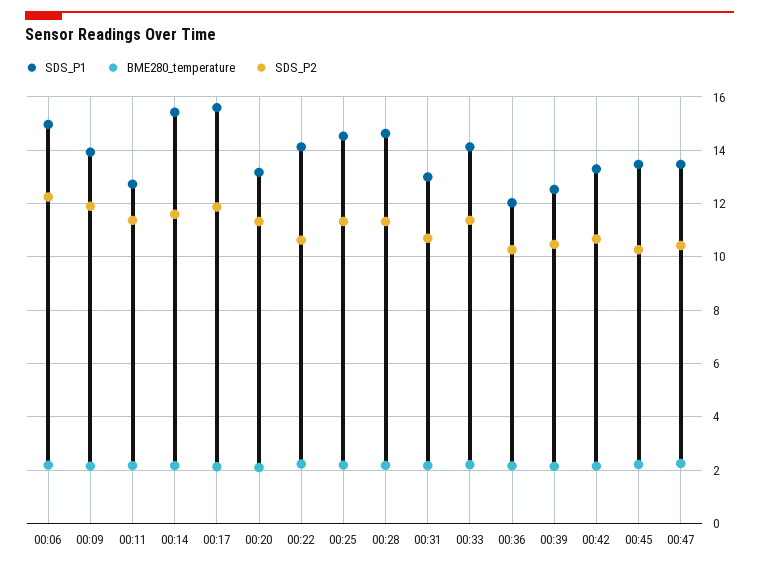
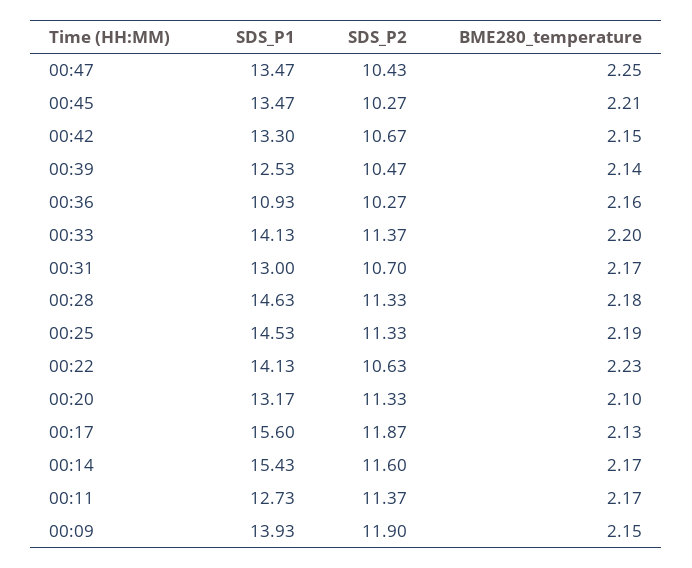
  {
    "SDS_P1": {
-     "00:06": 15,
      "00:09": 13.93,
      "00:11": 12.73,
      "00:14": 15.43,
      "00:17": 15.6,
      "00:20": 13.17,
      "00:22": 14.13,
      "00:25": 14.53,
      "00:28": 14.63,
      "00:31": 13,
      "00:33": 14.13,
-     "00:36": 12,
+     "00:36": 10.93,
      "00:39": 12.53,
      "00:42": 13.3,
      "00:45": 13.47,
      "00:47": 13.47
    },
    "BME280_temperature": {
-     "00:06": 2.25,
      "00:09": 2.15,
      "00:11": 2.17,
      "00:14": 2.17,
      "00:17": 2.13,
      "00:20": 2.1,
      "00:22": 2.23,
      "00:25": 2.19,
      "00:28": 2.18,
      "00:31": 2.17,
      "00:33": 2.2,
      "00:36": 2.16,
      "00:39": 2.14,
      "00:42": 2.15,
      "00:45": 2.21,
      "00:47": 2.25
    },
    "SDS_P2": {
-     "00:06": 12.25,
      "00:09": 11.9,
      "00:11": 11.37,
      "00:14": 11.6,
      "00:17": 11.87,
      "00:20": 11.33,
      "00:22": 10.63,
      "00:25": 11.33,
      "00:28": 11.33,
      "00:31": 10.7,
      "00:33": 11.37,
      "00:36": 10.27,
      "00:39": 10.47,
      "00:42": 10.67,
      "00:45": 10.27,
      "00:47": 10.43
    }
  }

